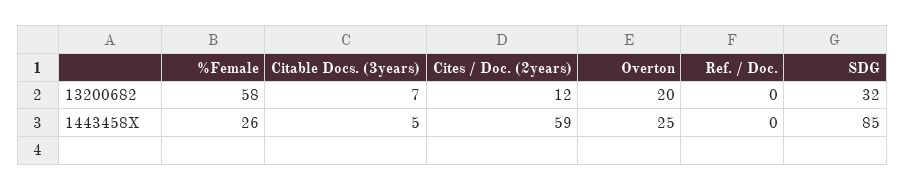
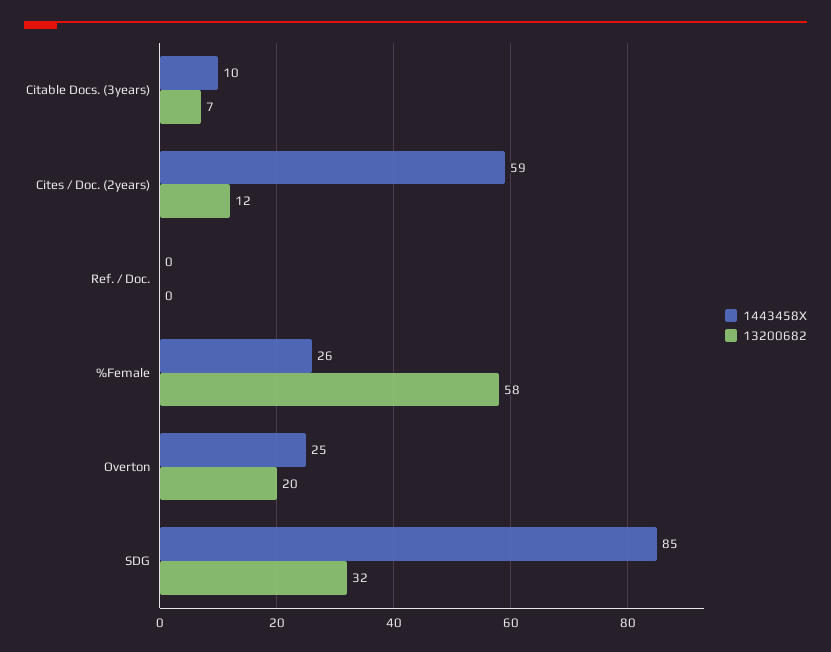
  {
    "13200682": {
      "%Female": 58,
      "Citable Docs. (3years)": 7,
      "Cites / Doc. (2years)": 12,
      "Overton": 20,
      "Ref. / Doc.": 0,
      "SDG": 32
    },
    "1443458X": {
      "%Female": 26,
-     "Citable Docs. (3years)": 5,
+     "Citable Docs. (3years)": 10,
      "Cites / Doc. (2years)": 59,
      "Overton": 25,
      "Ref. / Doc.": 0,
      "SDG": 85
    }
  }

